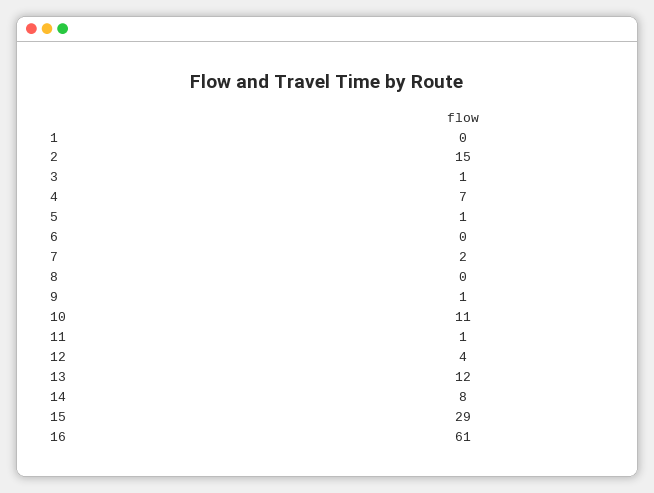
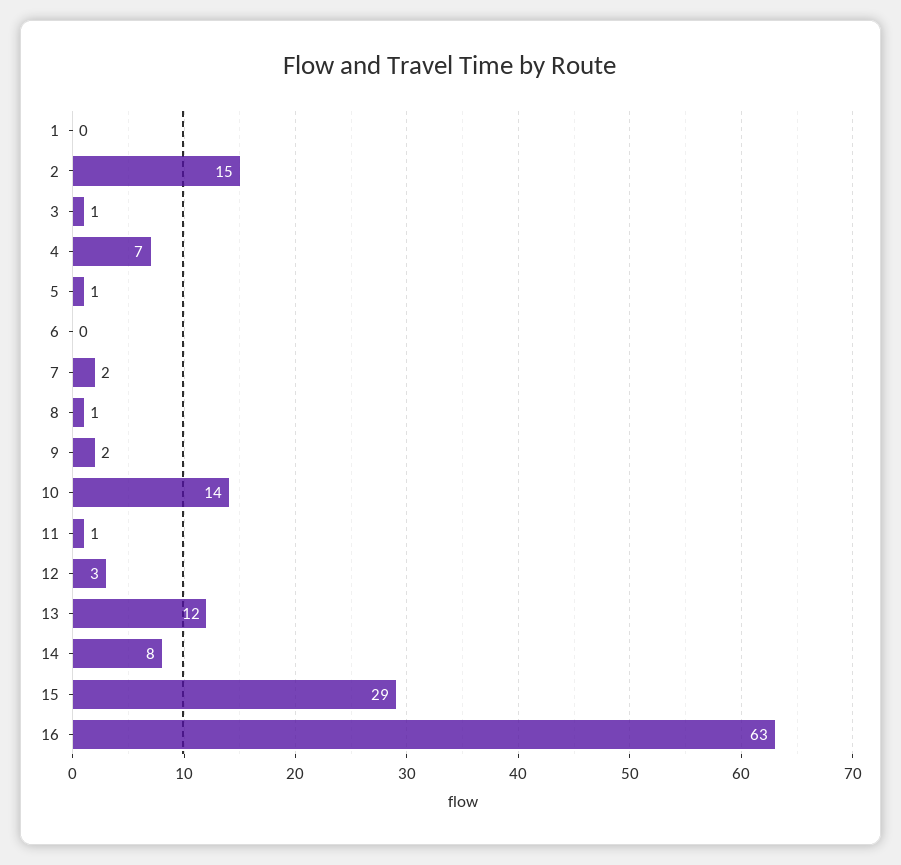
  {
    "1": 0,
    "2": 15,
    "3": 1,
    "4": 7,
    "5": 1,
    "6": 0,
    "7": 2,
-   "8": 0,
+   "8": 1,
-   "9": 1,
+   "9": 2,
-   "10": 11,
+   "10": 14,
    "11": 1,
-   "12": 4,
+   "12": 3,
    "13": 12,
    "14": 8,
    "15": 29,
-   "16": 61
+   "16": 63
  }

